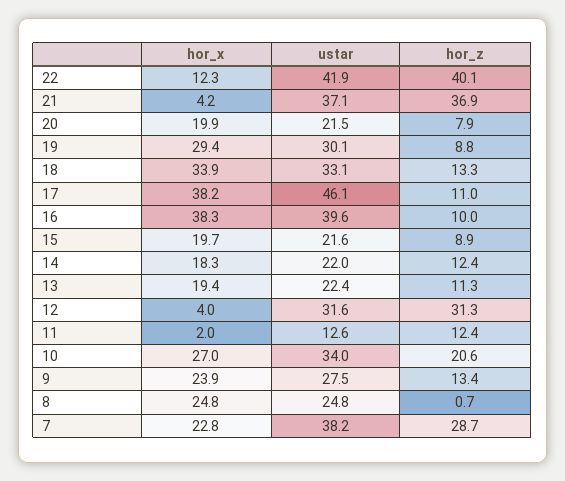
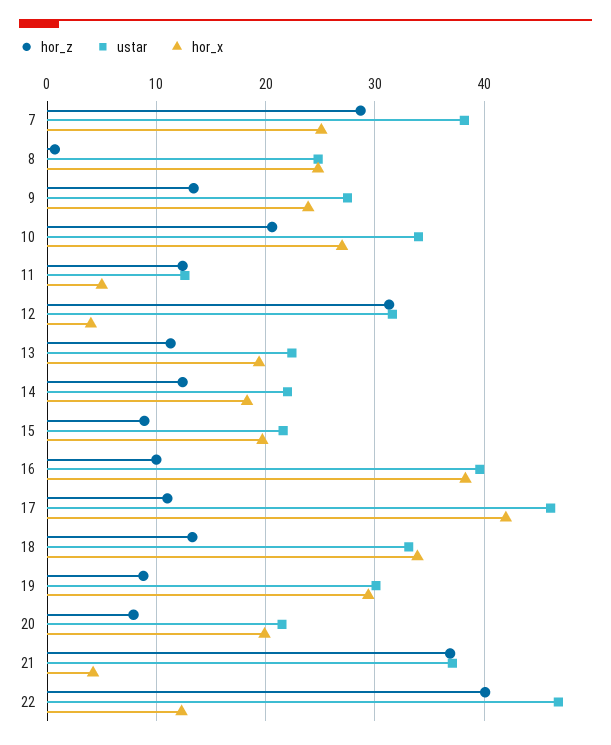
  {
    "hor_x": {
      "22": 12.3,
      "21": 4.2,
      "20": 19.9,
      "19": 29.4,
      "18": 33.9,
-     "17": 38.2,
+     "17": 42,
      "16": 38.3,
      "15": 19.7,
      "14": 18.3,
      "13": 19.4,
      "12": 4,
-     "11": 2,
+     "11": 5,
      "10": 27,
      "9": 23.9,
      "8": 24.8,
-     "7": 22.8
+     "7": 25
    },
    "ustar": {
-     "22": 41.9,
+     "22": 47,
      "21": 37.1,
      "20": 21.5,
      "19": 30.1,
      "18": 33.1,
      "17": 46.1,
      "16": 39.6,
      "15": 21.6,
      "14": 22,
      "13": 22.4,
      "12": 31.6,
      "11": 12.6,
      "10": 34,
      "9": 27.5,
      "8": 24.8,
      "7": 38.2
    },
    "hor_z": {
      "22": 40.1,
      "21": 36.9,
      "20": 7.9,
      "19": 8.8,
      "18": 13.3,
      "17": 11,
      "16": 10,
      "15": 8.9,
      "14": 12.4,
      "13": 11.3,
      "12": 31.3,
      "11": 12.4,
      "10": 20.6,
      "9": 13.4,
      "8": 0.7,
      "7": 28.7
    }
  }

